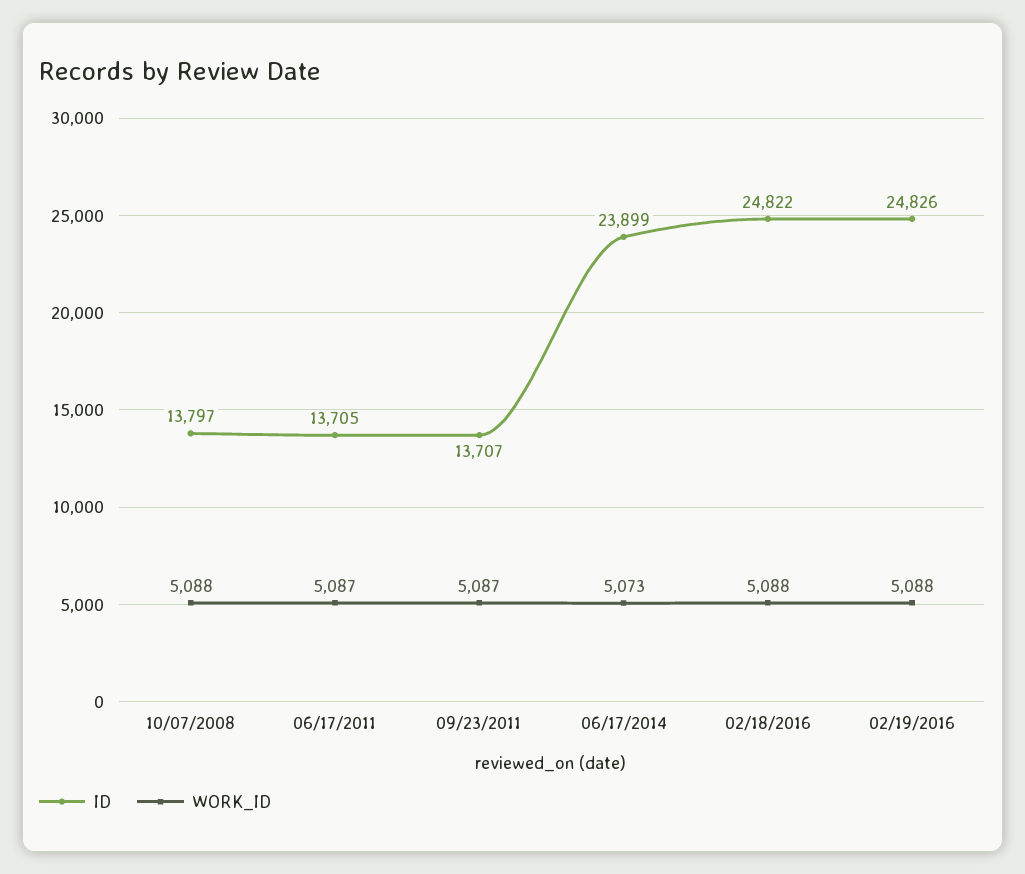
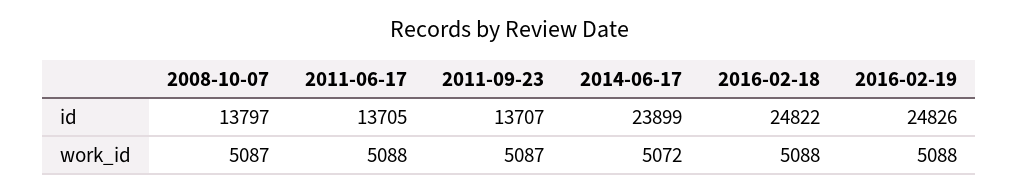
  {
    "ID": {
      "10/07/2008": 13797,
      "06/17/2011": 13705,
      "09/23/2011": 13707,
      "06/17/2014": 23899,
      "02/18/2016": 24822,
      "02/19/2016": 24826
    },
    "WORK_ID": {
-     "10/07/2008": 5088,
+     "10/07/2008": 5087,
-     "06/17/2011": 5087,
+     "06/17/2011": 5088,
      "09/23/2011": 5087,
-     "06/17/2014": 5073,
+     "06/17/2014": 5072,
      "02/18/2016": 5088,
      "02/19/2016": 5088
    }
  }

